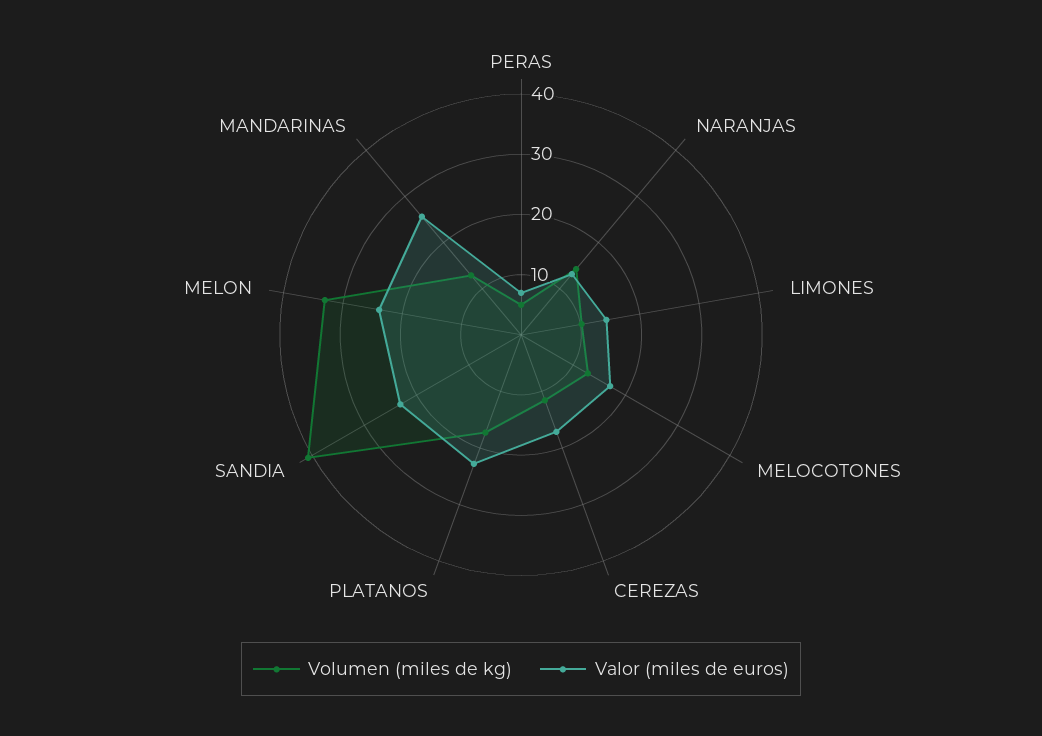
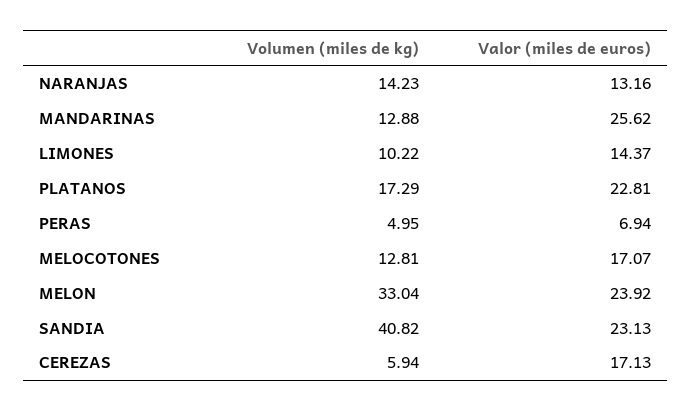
  {
    "Volumen (miles de kg)": {
      "PERAS": 4.95,
      "NARANJAS": 14.23,
      "LIMONES": 10.22,
      "MELOCOTONES": 12.81,
-     "CEREZAS": 12,
+     "CEREZAS": 5.94,
      "PLATANOS": 17.29,
      "SANDIA": 40.82,
      "MELON": 33.04,
      "MANDARINAS": 12.88
    },
    "Valor (miles de euros)": {
      "PERAS": 6.94,
      "NARANJAS": 13.16,
      "LIMONES": 14.37,
      "MELOCOTONES": 17.07,
      "CEREZAS": 17.13,
      "PLATANOS": 22.81,
      "SANDIA": 23.13,
      "MELON": 23.92,
      "MANDARINAS": 25.62
    }
  }

